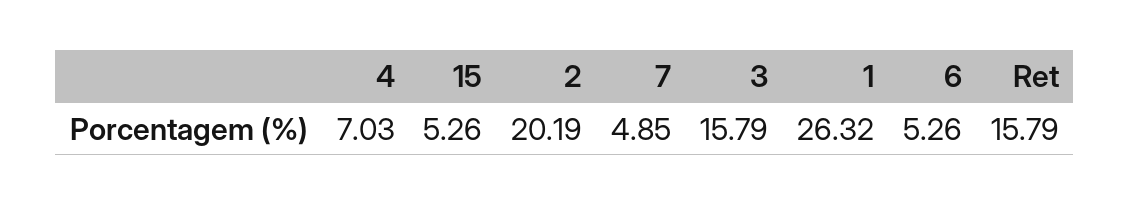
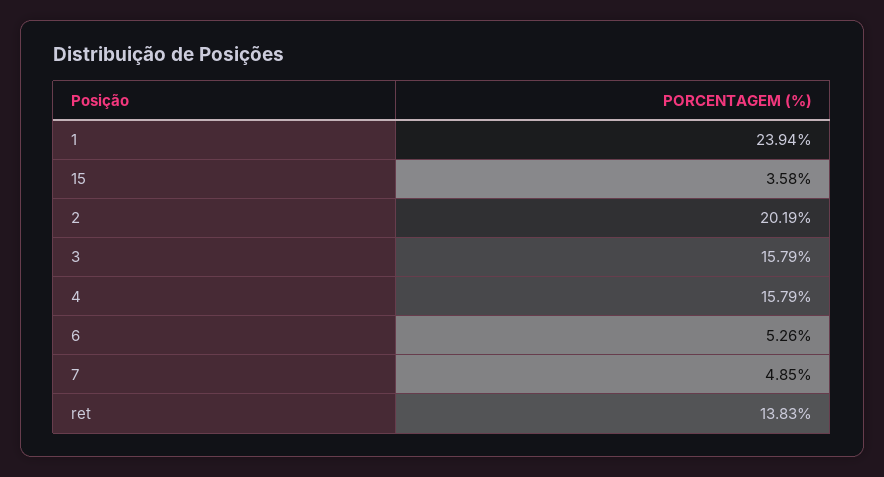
  {
-   "4": 7.03,
+   "4": 15.79,
-   "15": 5.26,
+   "15": 3.58,
    "2": 20.19,
    "7": 4.85,
    "3": 15.79,
-   "1": 26.32,
+   "1": 23.94,
    "6": 5.26,
-   "Ret": 15.79
+   "Ret": 13.83
  }

